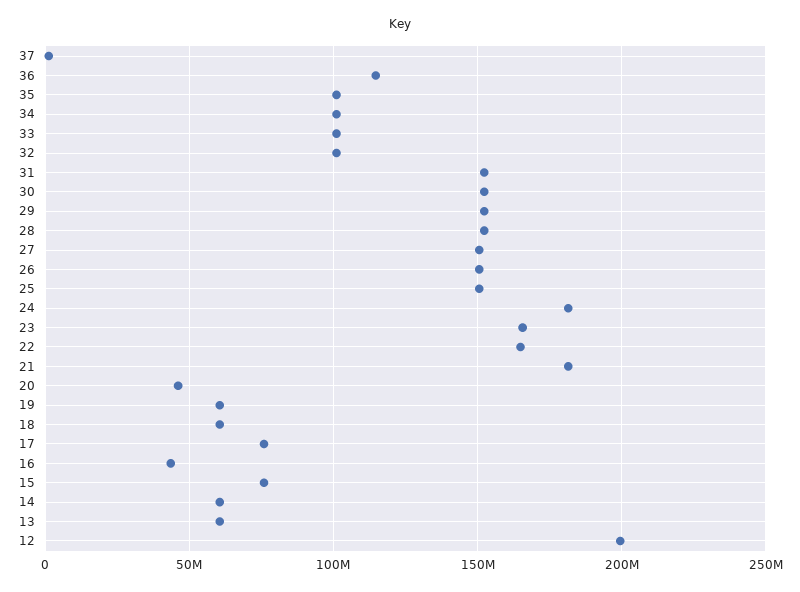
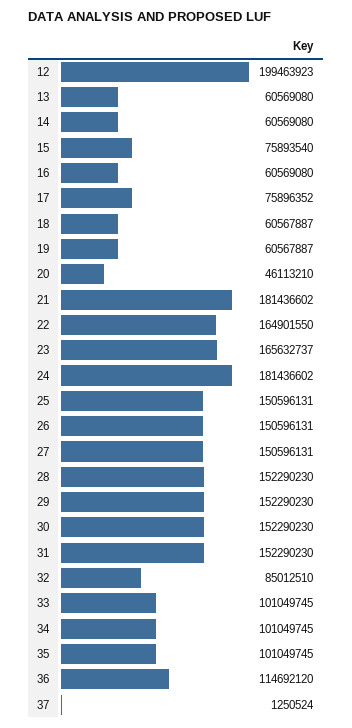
  {
    "37": 1250524,
    "36": 114692120,
    "35": 101049745,
    "34": 101049745,
    "33": 101049745,
-   "32": 100000000,
+   "32": 85012510,
    "31": 152290230,
    "30": 152290230,
    "29": 152290230,
    "28": 152290230,
    "27": 150596131,
    "26": 150596131,
    "25": 150596131,
    "24": 181436602,
    "23": 165632737,
    "22": 164901550,
    "21": 181436602,
    "20": 46113210,
    "19": 60567887,
    "18": 60567887,
    "17": 75896352,
-   "16": 45000000,
+   "16": 60569080,
    "15": 75893540,
    "14": 60569080,
    "13": 60569080,
    "12": 199463923
  }

